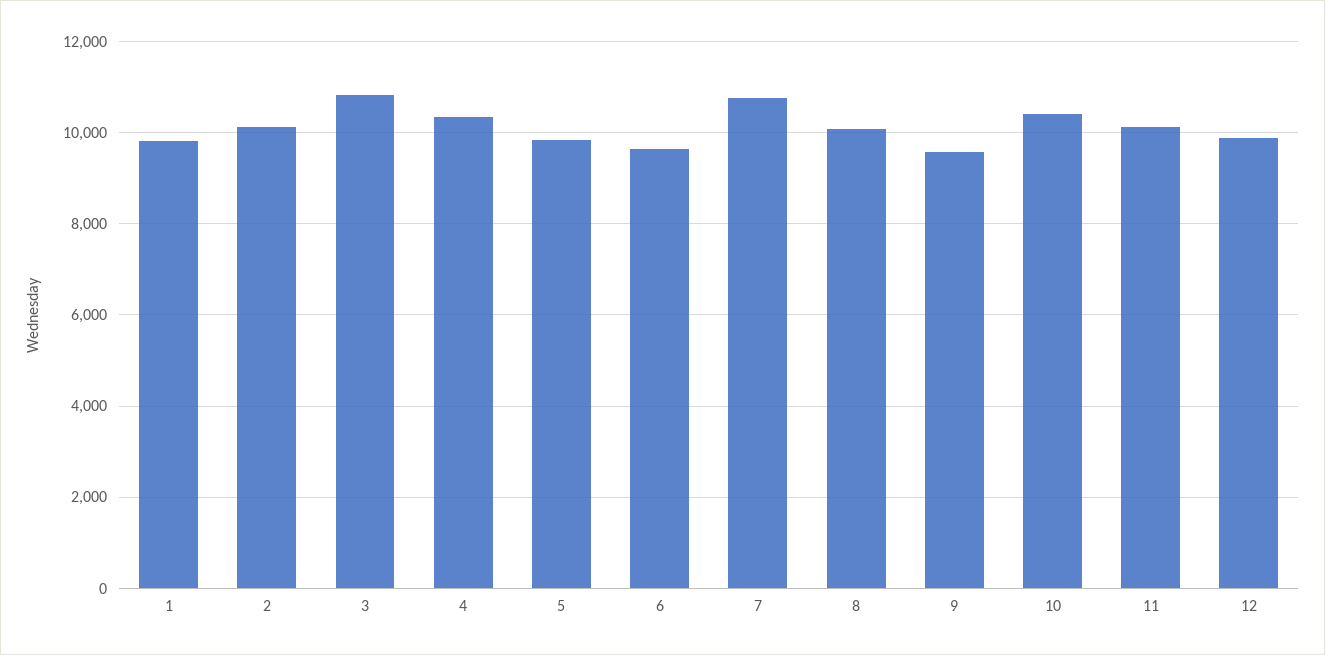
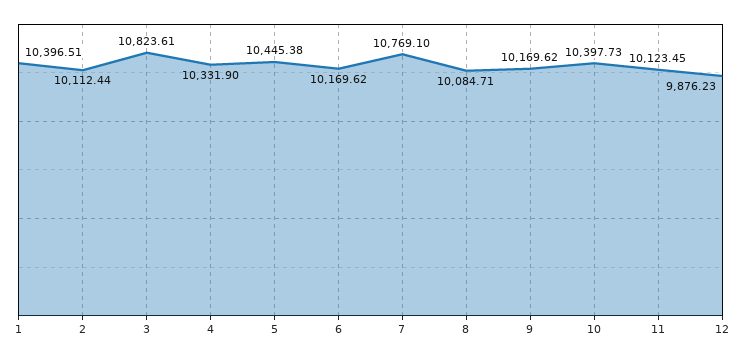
  {
-   "1": 9800,
+   "1": 10396.51,
    "2": 10112.44,
    "3": 10823.61,
    "4": 10331.9,
-   "5": 9800,
+   "5": 10445.38,
-   "6": 9600,
+   "6": 10169.62,
    "7": 10769.1,
    "8": 10084.71,
-   "9": 9600,
+   "9": 10169.62,
    "10": 10397.73,
    "11": 10123.45,
    "12": 9876.23
  }

